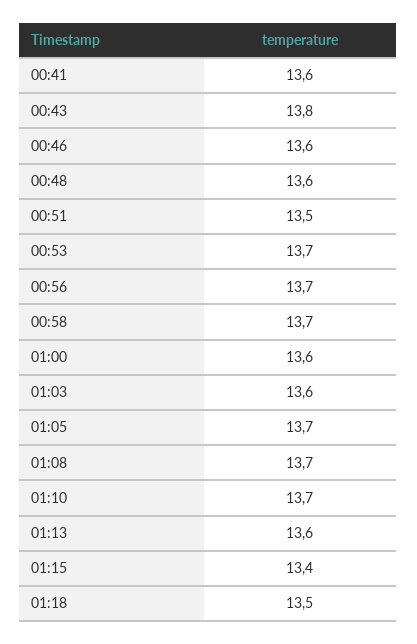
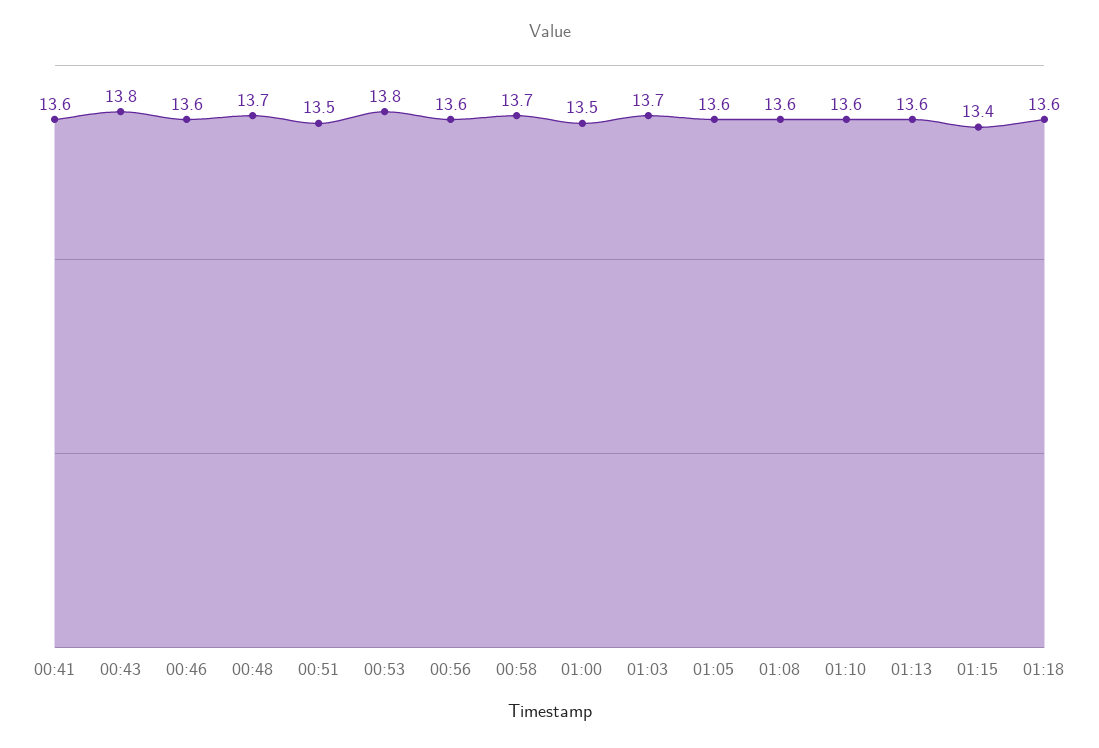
  {
    "00:41": 13.6,
    "00:43": 13.8,
    "00:46": 13.6,
-   "00:48": 13.6,
+   "00:48": 13.7,
    "00:51": 13.5,
-   "00:53": 13.7,
+   "00:53": 13.8,
-   "00:56": 13.7,
+   "00:56": 13.6,
    "00:58": 13.7,
-   "01:00": 13.6,
+   "01:00": 13.5,
-   "01:03": 13.6,
+   "01:03": 13.7,
-   "01:05": 13.7,
+   "01:05": 13.6,
-   "01:08": 13.7,
+   "01:08": 13.6,
-   "01:10": 13.7,
+   "01:10": 13.6,
    "01:13": 13.6,
    "01:15": 13.4,
-   "01:18": 13.5
+   "01:18": 13.6
  }

